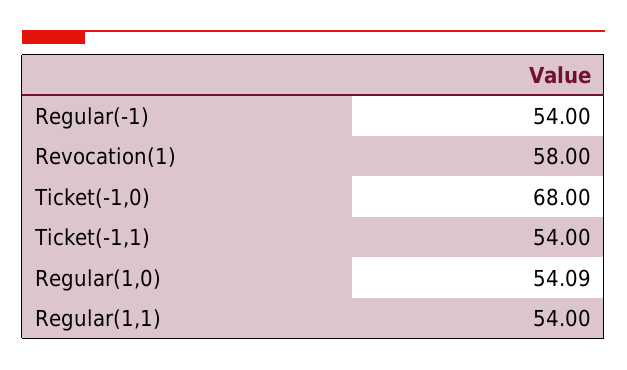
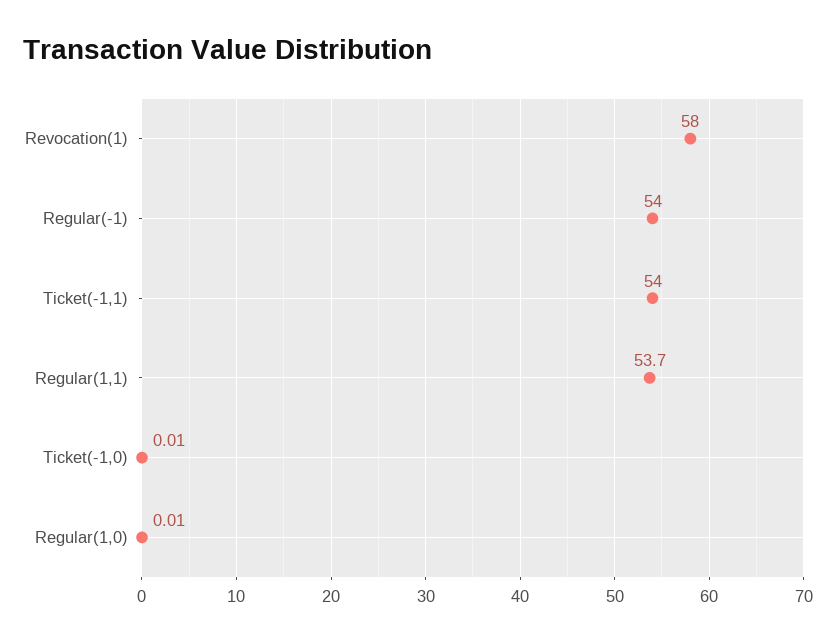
  {
    "Regular(-1)": 54,
    "Revocation(1)": 58,
-   "Ticket(-1,0)": 68,
+   "Ticket(-1,0)": 0.01,
    "Ticket(-1,1)": 54,
-   "Regular(1,0)": 54.09,
+   "Regular(1,0)": 0.01,
-   "Regular(1,1)": 54
+   "Regular(1,1)": 53.7
  }

